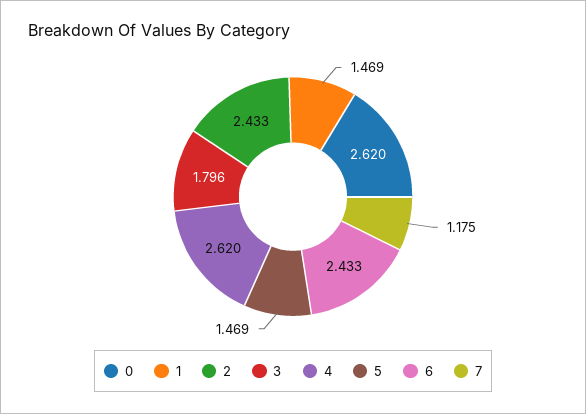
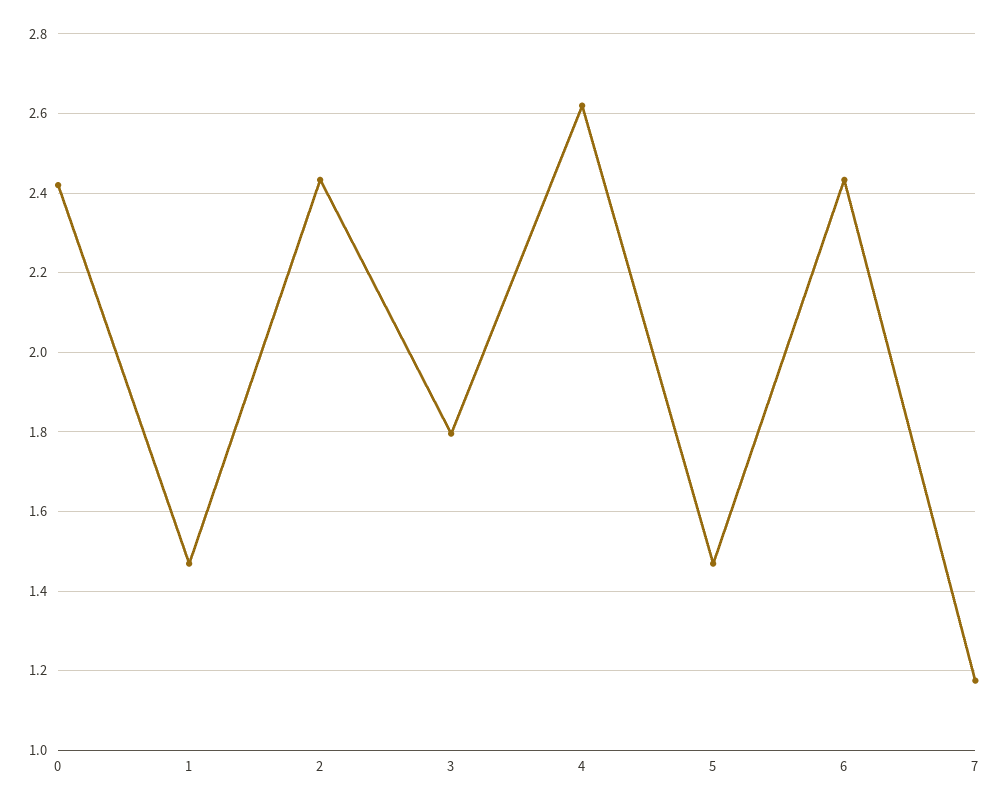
  {
-   "0": 2.62,
+   "0": 2.42,
    "1": 1.469,
    "2": 2.433,
    "3": 1.796,
    "4": 2.62,
    "5": 1.469,
    "6": 2.433,
    "7": 1.175
  }

